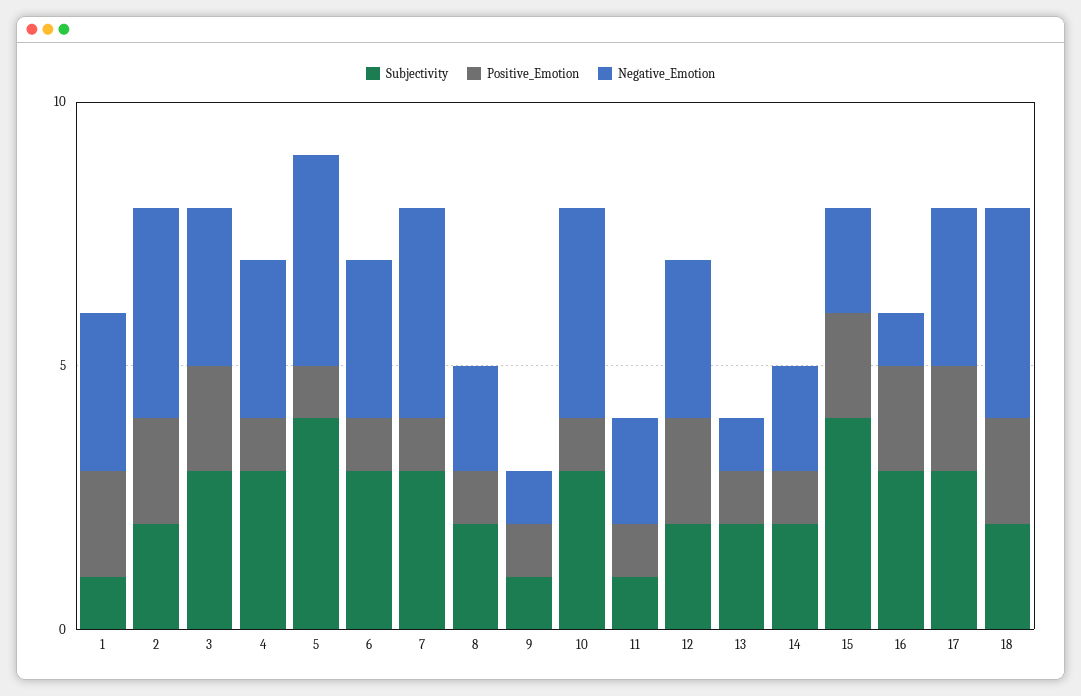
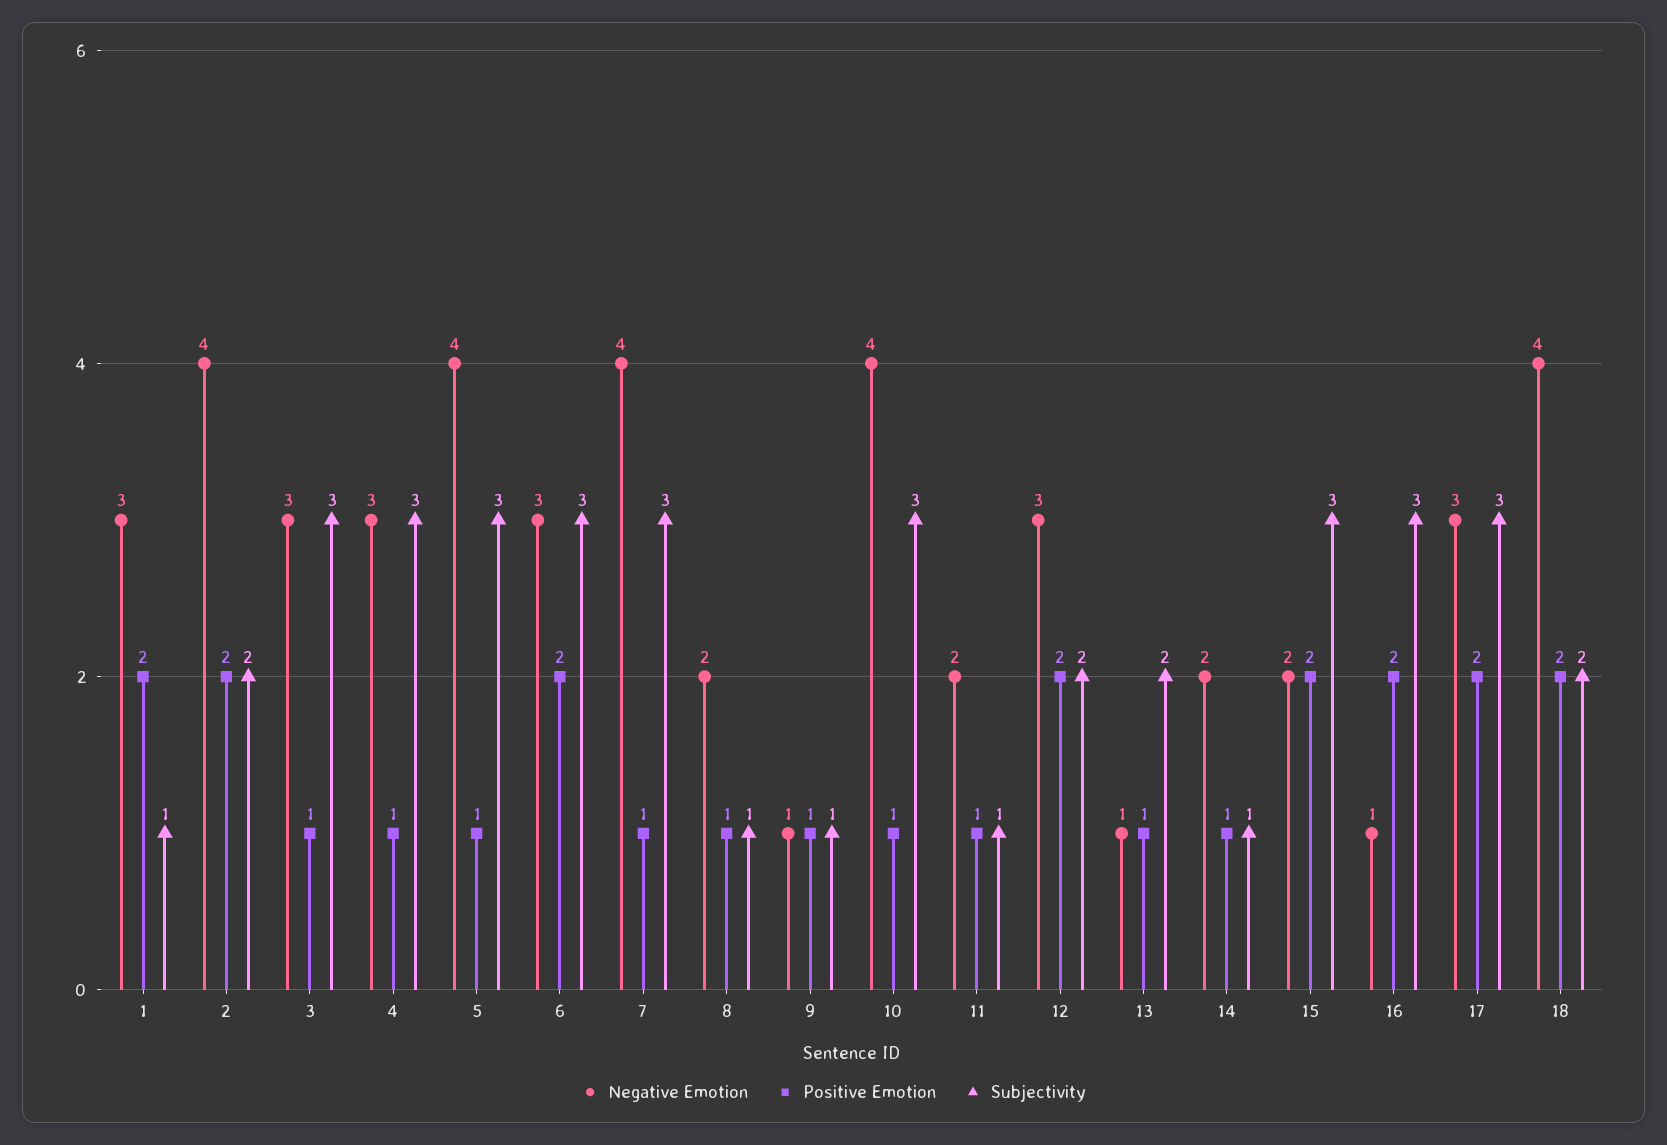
  {
    "Subjectivity": {
      "1": 1,
      "2": 2,
      "3": 3,
      "4": 3,
-     "5": 4,
+     "5": 3,
      "6": 3,
      "7": 3,
-     "8": 2,
+     "8": 1,
      "9": 1,
      "10": 3,
      "11": 1,
      "12": 2,
      "13": 2,
-     "14": 2,
+     "14": 1,
-     "15": 4,
+     "15": 3,
      "16": 3,
      "17": 3,
      "18": 2
    },
    "Positive_Emotion": {
      "1": 2,
      "2": 2,
-     "3": 2,
+     "3": 1,
      "4": 1,
      "5": 1,
-     "6": 1,
+     "6": 2,
      "7": 1,
      "8": 1,
      "9": 1,
      "10": 1,
      "11": 1,
      "12": 2,
      "13": 1,
      "14": 1,
      "15": 2,
      "16": 2,
      "17": 2,
      "18": 2
    },
    "Negative_Emotion": {
      "1": 3,
      "2": 4,
      "3": 3,
      "4": 3,
      "5": 4,
      "6": 3,
      "7": 4,
      "8": 2,
      "9": 1,
      "10": 4,
      "11": 2,
      "12": 3,
      "13": 1,
      "14": 2,
      "15": 2,
      "16": 1,
      "17": 3,
      "18": 4
    }
  }

